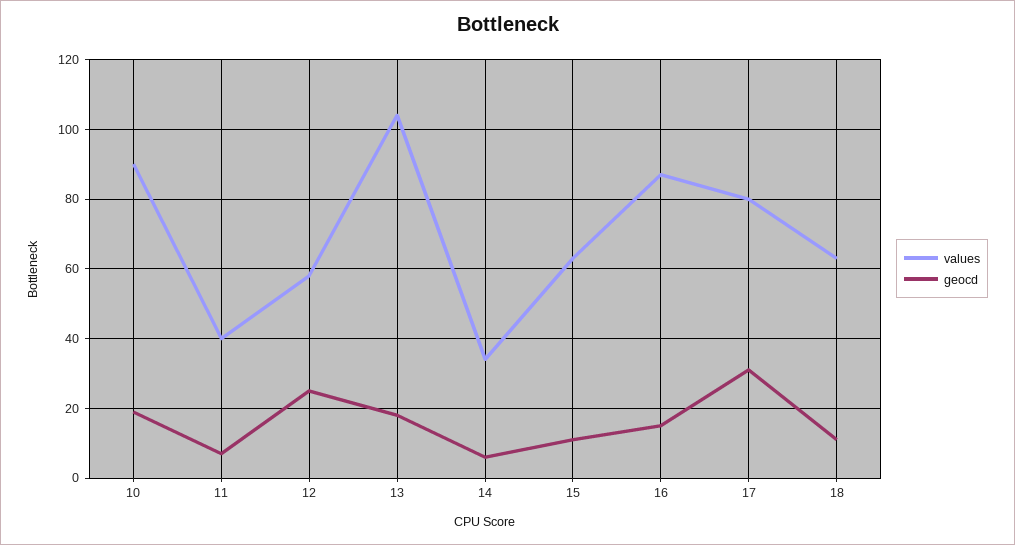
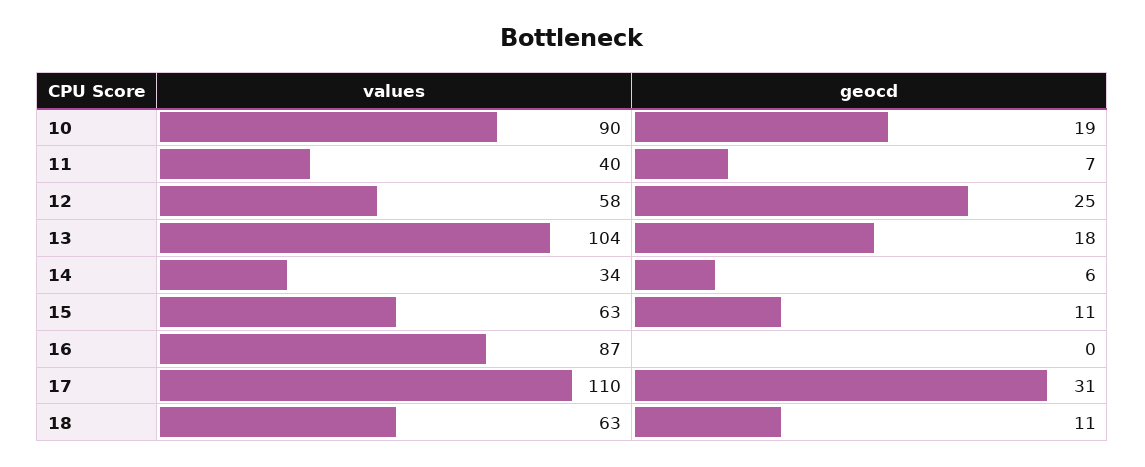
  {
    "values": {
      "10": 90,
      "11": 40,
      "12": 58,
      "13": 104,
      "14": 34,
      "15": 63,
      "16": 87,
-     "17": 80,
+     "17": 110,
      "18": 63
    },
    "geocd": {
      "10": 19,
      "11": 7,
      "12": 25,
      "13": 18,
      "14": 6,
      "15": 11,
-     "16": 15,
+     "16": 0,
      "17": 31,
      "18": 11
    }
  }

